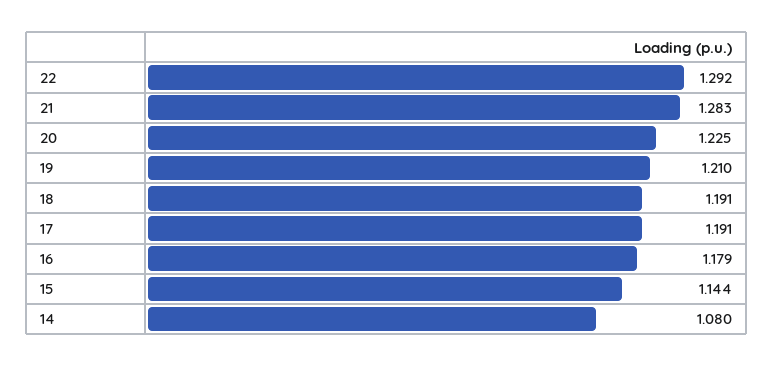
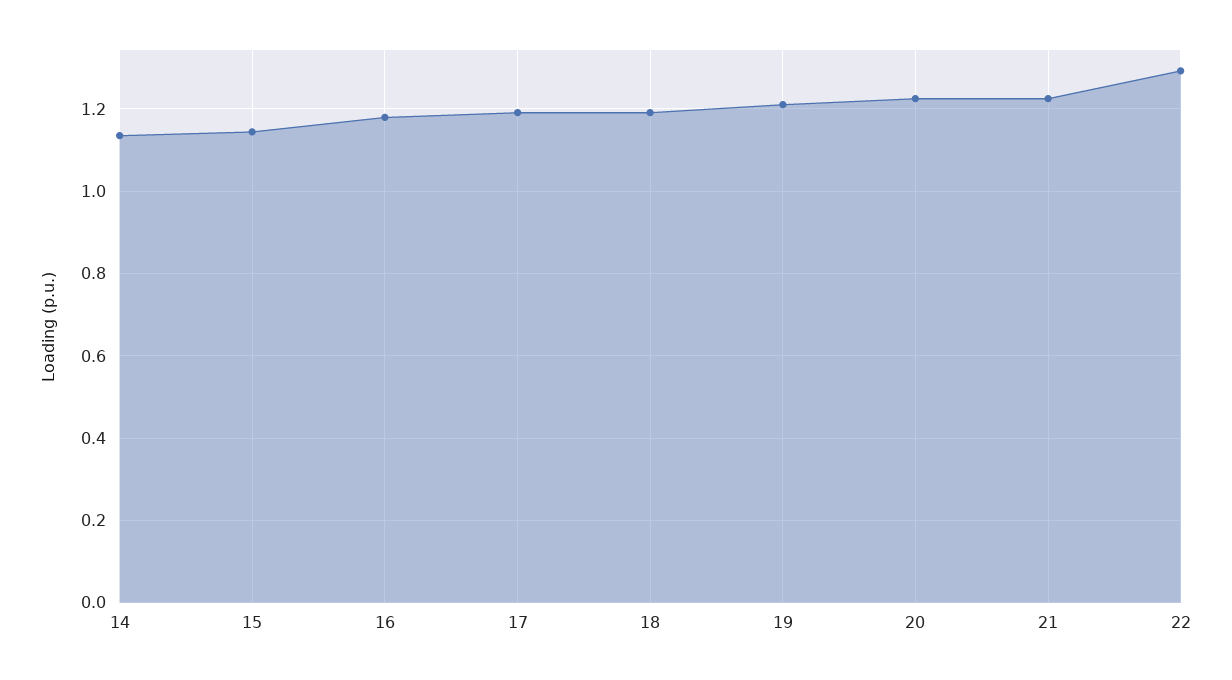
  {
    "22": 1.292,
-   "21": 1.283,
+   "21": 1.22,
    "20": 1.225,
    "19": 1.21,
    "18": 1.191,
    "17": 1.191,
    "16": 1.179,
    "15": 1.144,
-   "14": 1.08
+   "14": 1.14
  }

